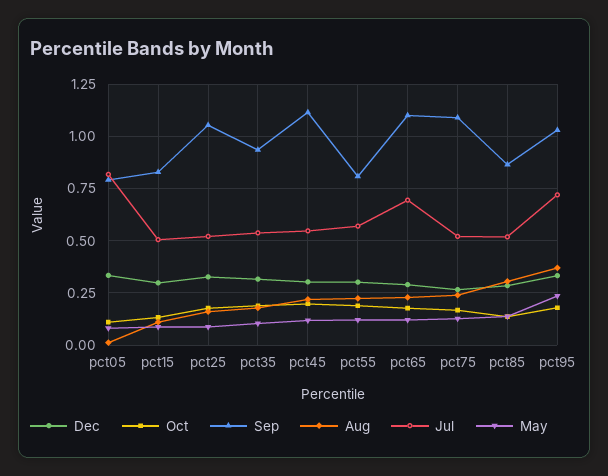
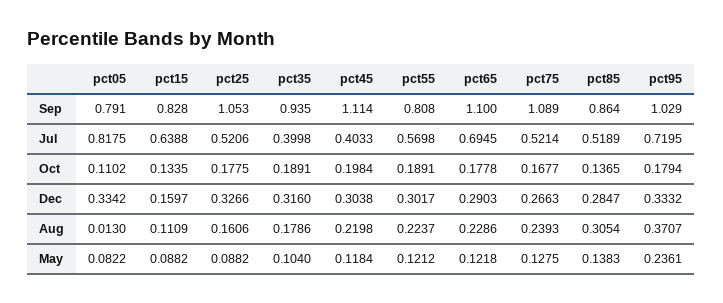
  {
    "Dec": {
      "pct05": 0.3342,
-     "pct15": 0.3,
+     "pct15": 0.1597,
      "pct25": 0.3266,
      "pct35": 0.316,
      "pct45": 0.3038,
      "pct55": 0.3017,
      "pct65": 0.2903,
      "pct75": 0.2663,
      "pct85": 0.2847,
      "pct95": 0.3332
    },
    "Oct": {
      "pct05": 0.1102,
      "pct15": 0.1335,
      "pct25": 0.1775,
      "pct35": 0.1891,
      "pct45": 0.1984,
      "pct55": 0.1891,
      "pct65": 0.1778,
      "pct75": 0.1677,
      "pct85": 0.1365,
      "pct95": 0.1794
    },
    "Sep": {
      "pct05": 0.791,
      "pct15": 0.828,
      "pct25": 1.053,
      "pct35": 0.935,
      "pct45": 1.114,
      "pct55": 0.808,
      "pct65": 1.1,
      "pct75": 1.089,
      "pct85": 0.864,
      "pct95": 1.029
    },
    "Aug": {
      "pct05": 0.013,
      "pct15": 0.1109,
      "pct25": 0.1606,
      "pct35": 0.1786,
      "pct45": 0.2198,
      "pct55": 0.2237,
      "pct65": 0.2286,
      "pct75": 0.2393,
      "pct85": 0.3054,
      "pct95": 0.3707
    },
    "Jul": {
      "pct05": 0.8175,
-     "pct15": 0.5,
+     "pct15": 0.6388,
      "pct25": 0.5206,
-     "pct35": 0.55,
+     "pct35": 0.3998,
-     "pct45": 0.55,
+     "pct45": 0.4033,
      "pct55": 0.5698,
      "pct65": 0.6945,
      "pct75": 0.5214,
      "pct85": 0.5189,
      "pct95": 0.7195
    },
    "May": {
      "pct05": 0.0822,
      "pct15": 0.0882,
      "pct25": 0.0882,
      "pct35": 0.104,
      "pct45": 0.1184,
      "pct55": 0.1212,
      "pct65": 0.1218,
      "pct75": 0.1275,
      "pct85": 0.1383,
      "pct95": 0.2361
    }
  }

